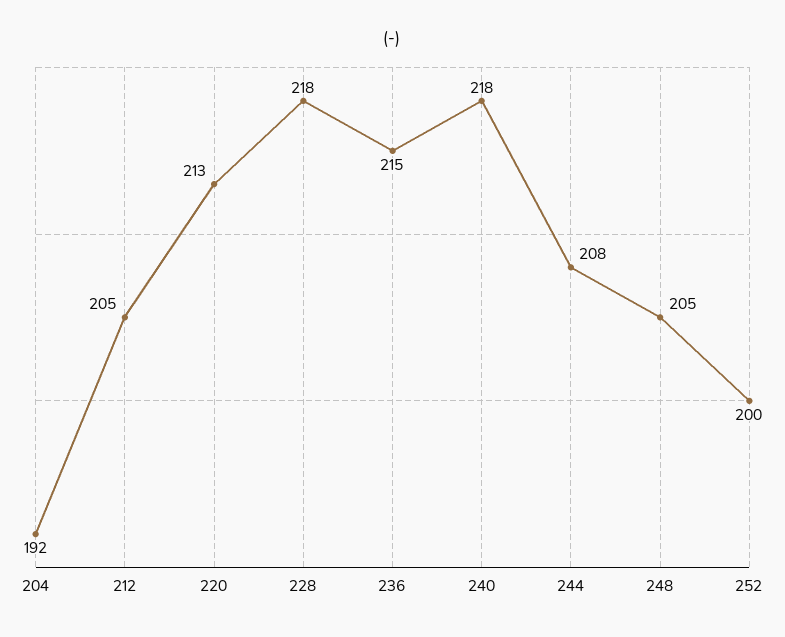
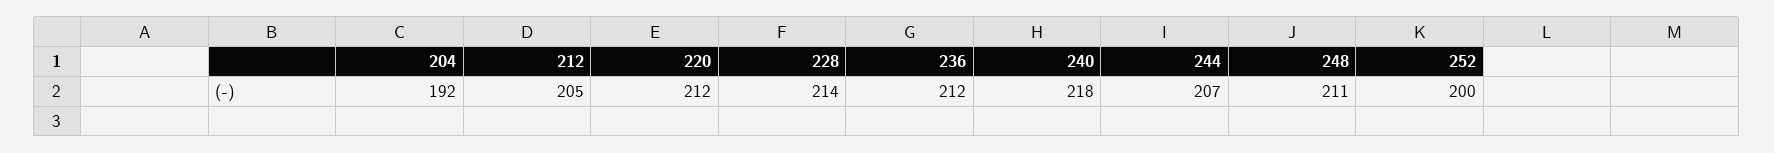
  {
    "204": 192,
    "212": 205,
-   "220": 213,
+   "220": 212,
-   "228": 218,
+   "228": 214,
-   "236": 215,
+   "236": 212,
    "240": 218,
-   "244": 208,
+   "244": 207,
-   "248": 205,
+   "248": 211,
    "252": 200
  }

